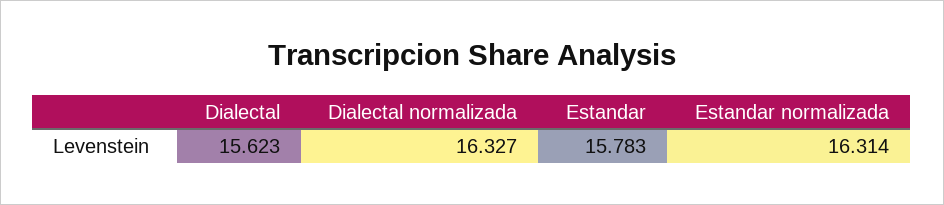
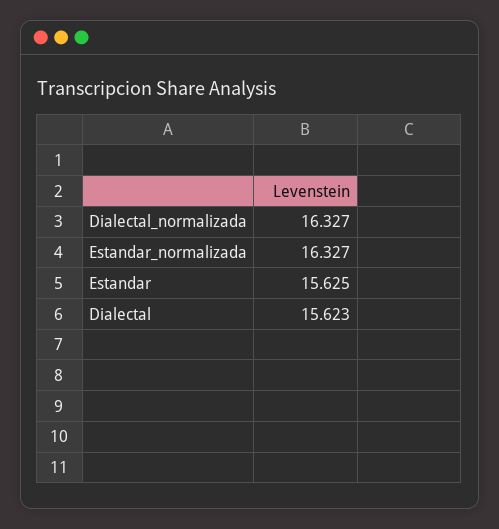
  {
    "Dialectal": 15.623,
    "Dialectal normalizada": 16.327,
-   "Estandar": 15.783,
+   "Estandar": 15.625,
-   "Estandar normalizada": 16.314
+   "Estandar normalizada": 16.327
  }

